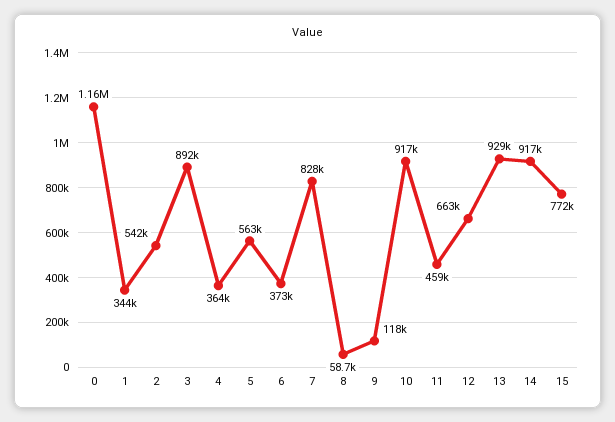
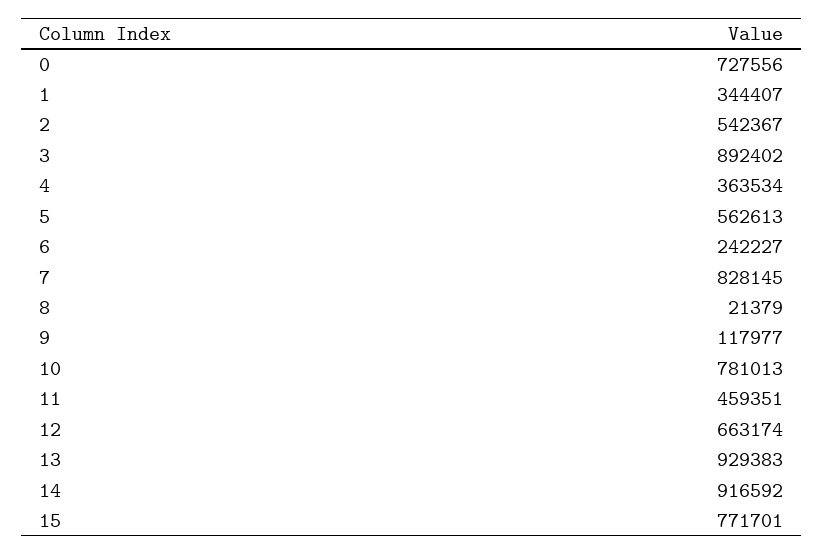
  {
-   "0": 1160000,
+   "0": 727556,
    "1": 344407,
    "2": 542367,
    "3": 892402,
    "4": 363534,
    "5": 562613,
-   "6": 373000,
+   "6": 242227,
    "7": 828145,
-   "8": 58700,
+   "8": 21379,
    "9": 117977,
-   "10": 917000,
+   "10": 781013,
    "11": 459351,
    "12": 663174,
    "13": 929383,
    "14": 916592,
    "15": 771701
  }

